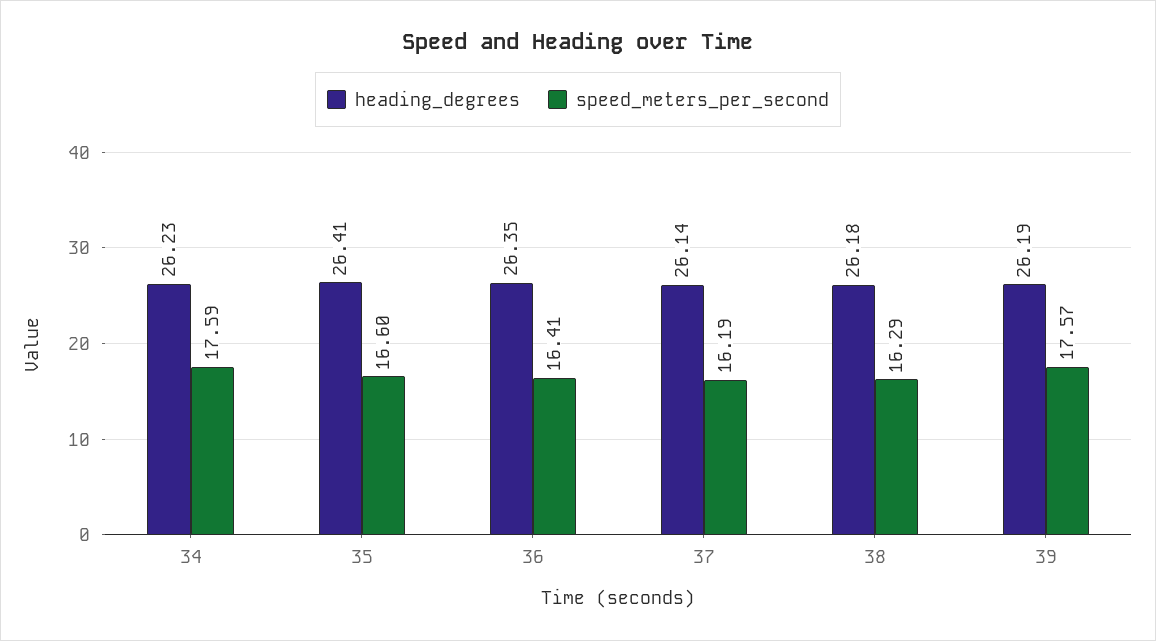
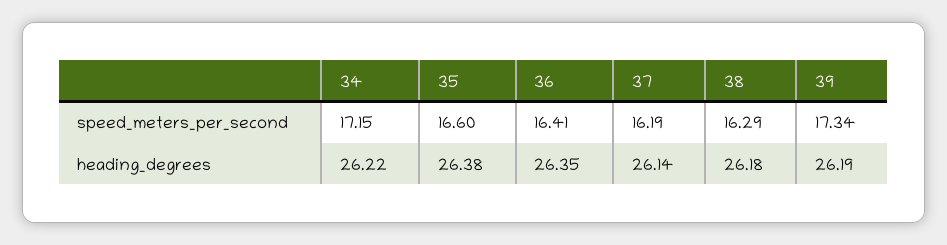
  {
    "heading_degrees": {
-     "34": 26.23,
+     "34": 26.22,
-     "35": 26.41,
+     "35": 26.38,
      "36": 26.35,
      "37": 26.14,
      "38": 26.18,
      "39": 26.19
    },
    "speed_meters_per_second": {
-     "34": 17.59,
+     "34": 17.15,
      "35": 16.6,
      "36": 16.41,
      "37": 16.19,
      "38": 16.29,
-     "39": 17.57
+     "39": 17.34
    }
  }

